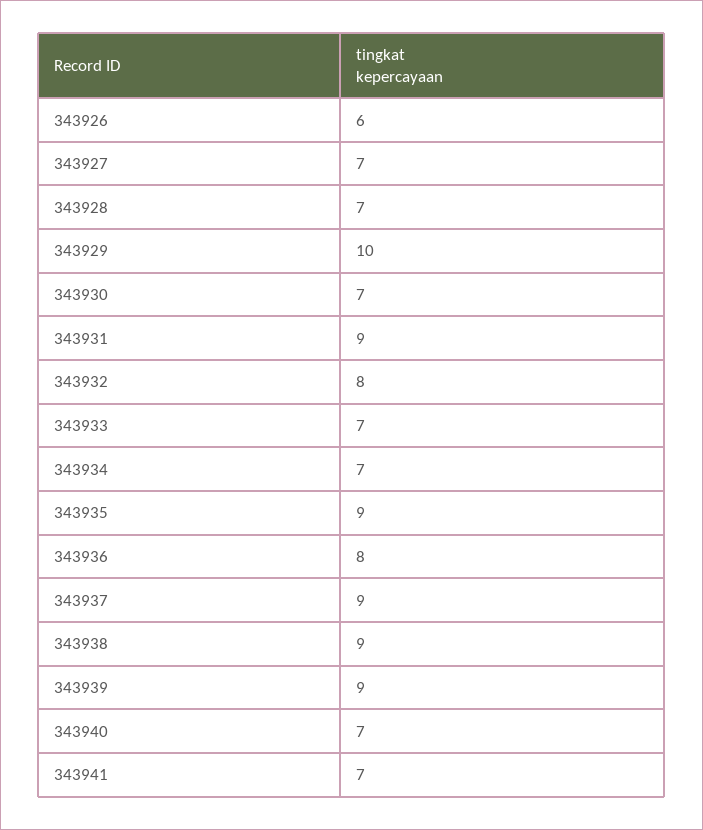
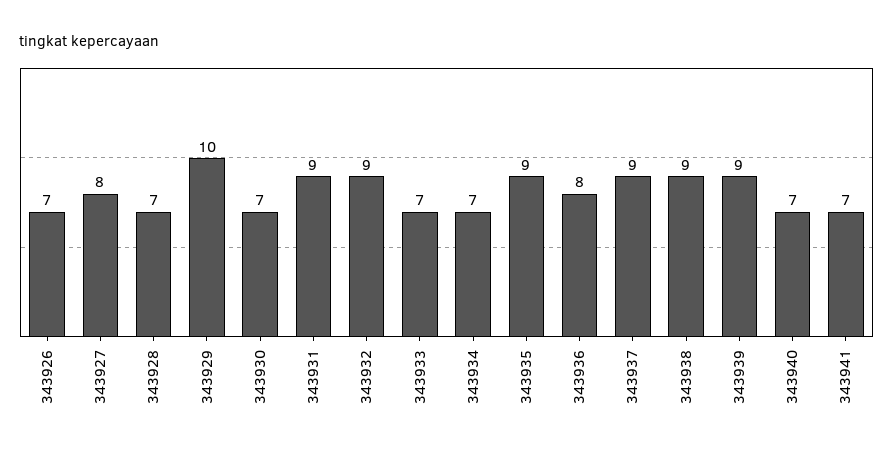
  {
-   "343926": 6,
+   "343926": 7,
-   "343927": 7,
+   "343927": 8,
    "343928": 7,
    "343929": 10,
    "343930": 7,
    "343931": 9,
-   "343932": 8,
+   "343932": 9,
    "343933": 7,
    "343934": 7,
    "343935": 9,
    "343936": 8,
    "343937": 9,
    "343938": 9,
    "343939": 9,
    "343940": 7,
    "343941": 7
  }

